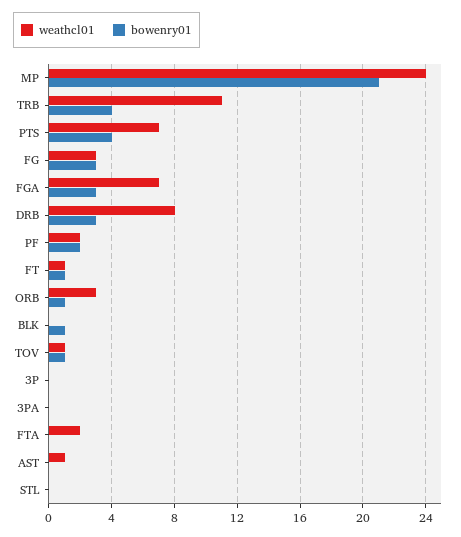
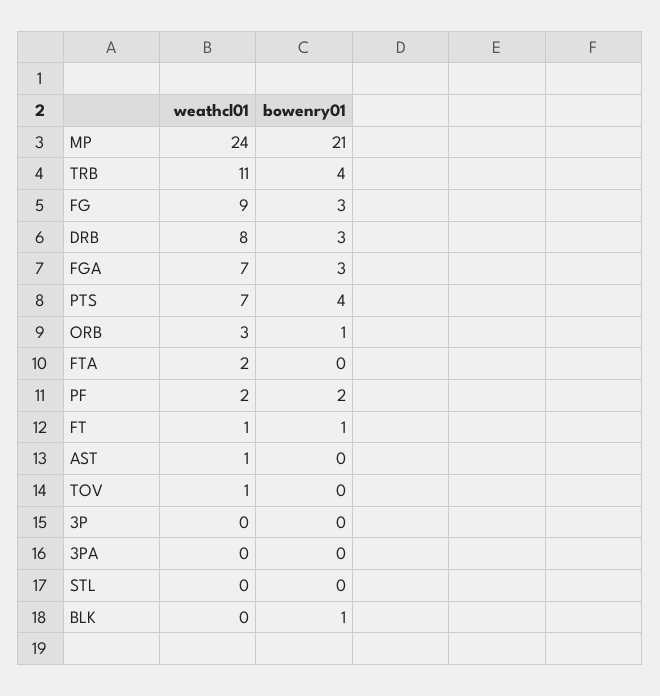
  {
    "weathcl01": {
      "MP": 24,
      "TRB": 11,
      "PTS": 7,
-     "FG": 3,
+     "FG": 9,
      "FGA": 7,
      "DRB": 8,
      "PF": 2,
      "FT": 1,
      "ORB": 3,
      "BLK": 0,
      "TOV": 1,
      "3P": 0,
      "3PA": 0,
      "FTA": 2,
      "AST": 1,
      "STL": 0
    },
    "bowenry01": {
      "MP": 21,
      "TRB": 4,
      "PTS": 4,
      "FG": 3,
      "FGA": 3,
      "DRB": 3,
      "PF": 2,
      "FT": 1,
      "ORB": 1,
      "BLK": 1,
-     "TOV": 1,
+     "TOV": 0,
      "3P": 0,
      "3PA": 0,
      "FTA": 0,
      "AST": 0,
      "STL": 0
    }
  }

